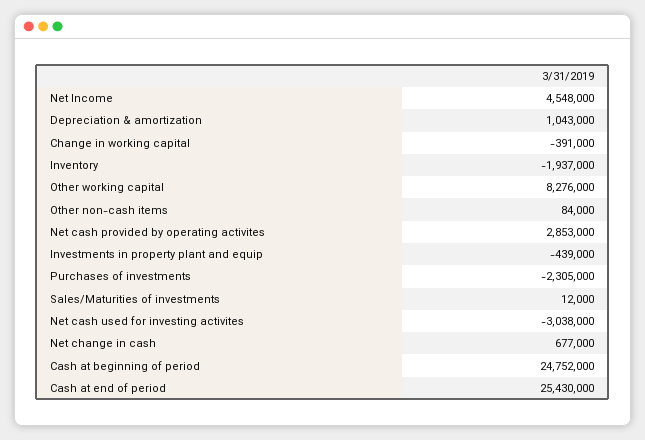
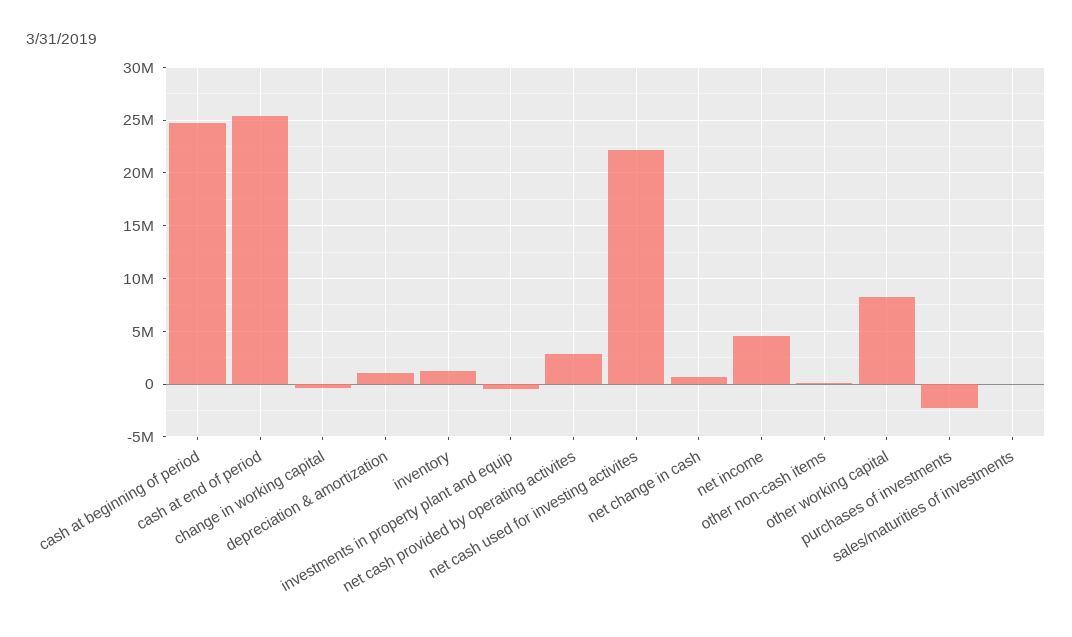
  {
    "Net Income": 4548000,
    "Depreciation & amortization": 1043000,
    "Change in working capital": -391000,
-   "Inventory": -1937000,
+   "Inventory": 1000000,
    "Other working capital": 8276000,
    "Other non-cash items": 84000,
    "Net cash provided by operating activites": 2853000,
    "Investments in property plant and equip": -439000,
    "Purchases of investments": -2305000,
    "Sales/Maturities of investments": 12000,
-   "Net cash used for investing activites": -3038000,
+   "Net cash used for investing activites": 22000000,
    "Net change in cash": 677000,
    "Cash at beginning of period": 24752000,
    "Cash at end of period": 25430000
  }

